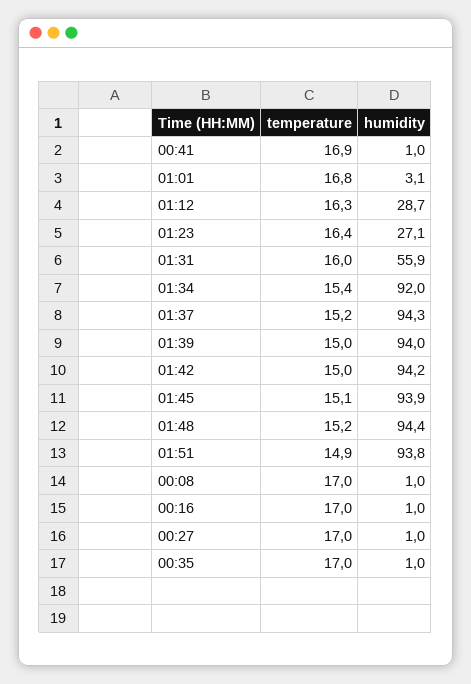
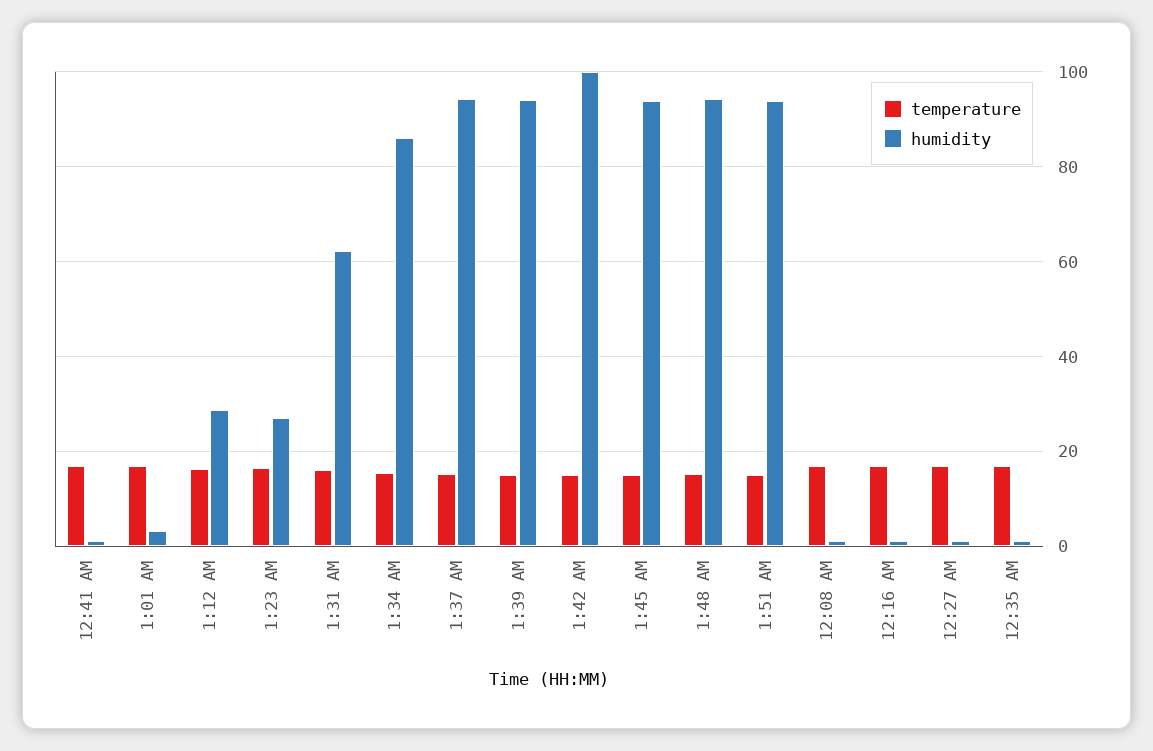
  {
    "temperature": {
      "00:41": 16.9,
      "01:01": 16.8,
      "01:12": 16.3,
      "01:23": 16.4,
      "01:31": 16,
      "01:34": 15.4,
      "01:37": 15.2,
      "01:39": 15,
      "01:42": 15,
      "01:45": 15.1,
      "01:48": 15.2,
      "01:51": 14.9,
      "00:08": 17,
      "00:16": 17,
      "00:27": 17,
      "00:35": 17
    },
    "humidity": {
      "00:41": 1,
      "01:01": 3.1,
      "01:12": 28.7,
      "01:23": 27.1,
-     "01:31": 55.9,
+     "01:31": 62,
-     "01:34": 92,
+     "01:34": 86,
      "01:37": 94.3,
      "01:39": 94,
-     "01:42": 94.2,
+     "01:42": 100,
      "01:45": 93.9,
      "01:48": 94.4,
      "01:51": 93.8,
      "00:08": 1,
      "00:16": 1,
      "00:27": 1,
      "00:35": 1
    }
  }

